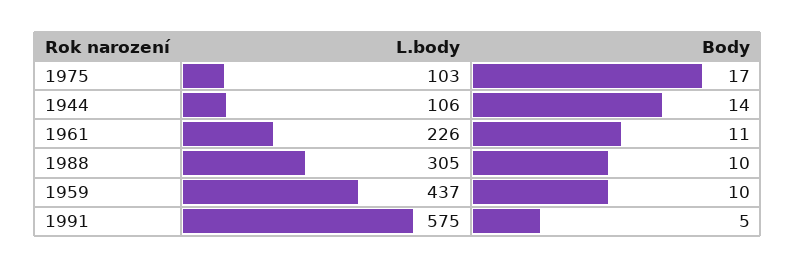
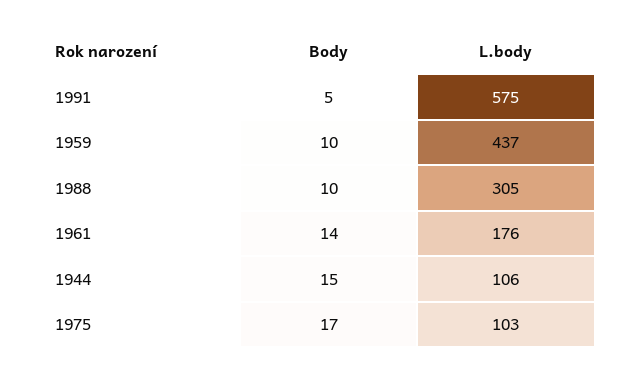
  {
    "L.body": {
      "1975": 103,
      "1944": 106,
-     "1961": 226,
+     "1961": 176,
      "1988": 305,
      "1959": 437,
      "1991": 575
    },
    "Body": {
      "1975": 17,
-     "1944": 14,
+     "1944": 15,
-     "1961": 11,
+     "1961": 14,
      "1988": 10,
      "1959": 10,
      "1991": 5
    }
  }

